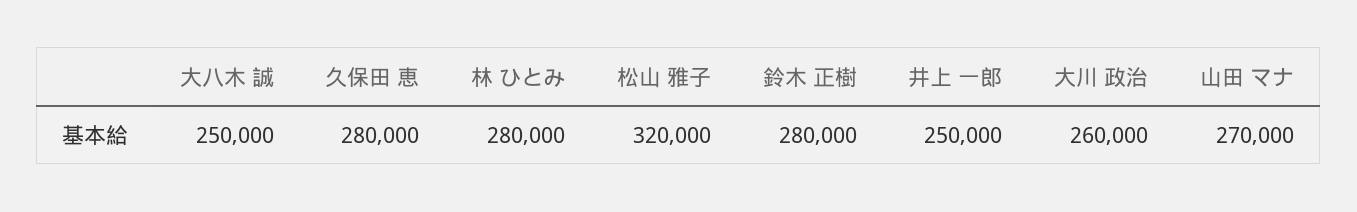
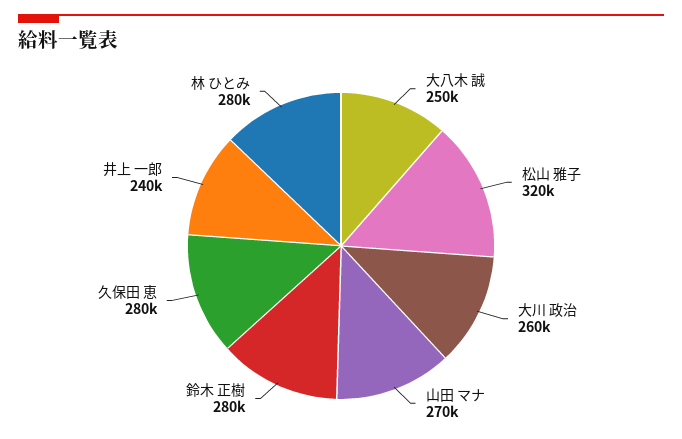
  {
    "大八木 誠": 250000,
    "久保田 恵": 280000,
    "林 ひとみ": 280000,
    "松山 雅子": 320000,
    "鈴木 正樹": 280000,
-   "井上 一郎": 250000,
+   "井上 一郎": 240000,
    "大川 政治": 260000,
    "山田 マナ": 270000
  }

